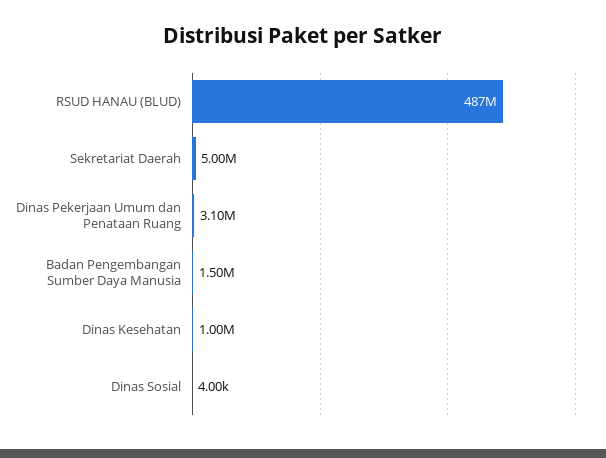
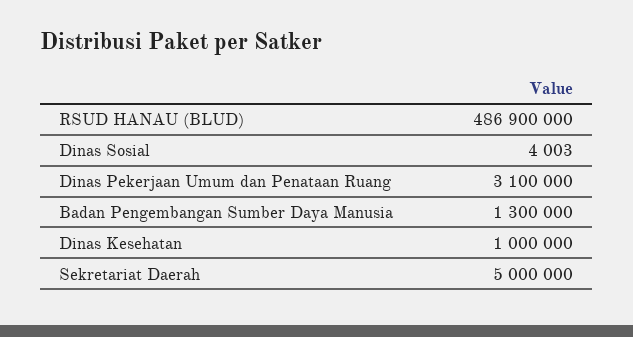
  {
    "RSUD HANAU (BLUD)": 486900000,
    "Sekretariat Daerah": 5000000,
    "Dinas Pekerjaan Umum dan Penataan Ruang": 3100000,
-   "Badan Pengembangan Sumber Daya Manusia": 1500000,
+   "Badan Pengembangan Sumber Daya Manusia": 1300000,
    "Dinas Kesehatan": 1000000,
    "Dinas Sosial": 4003
  }

